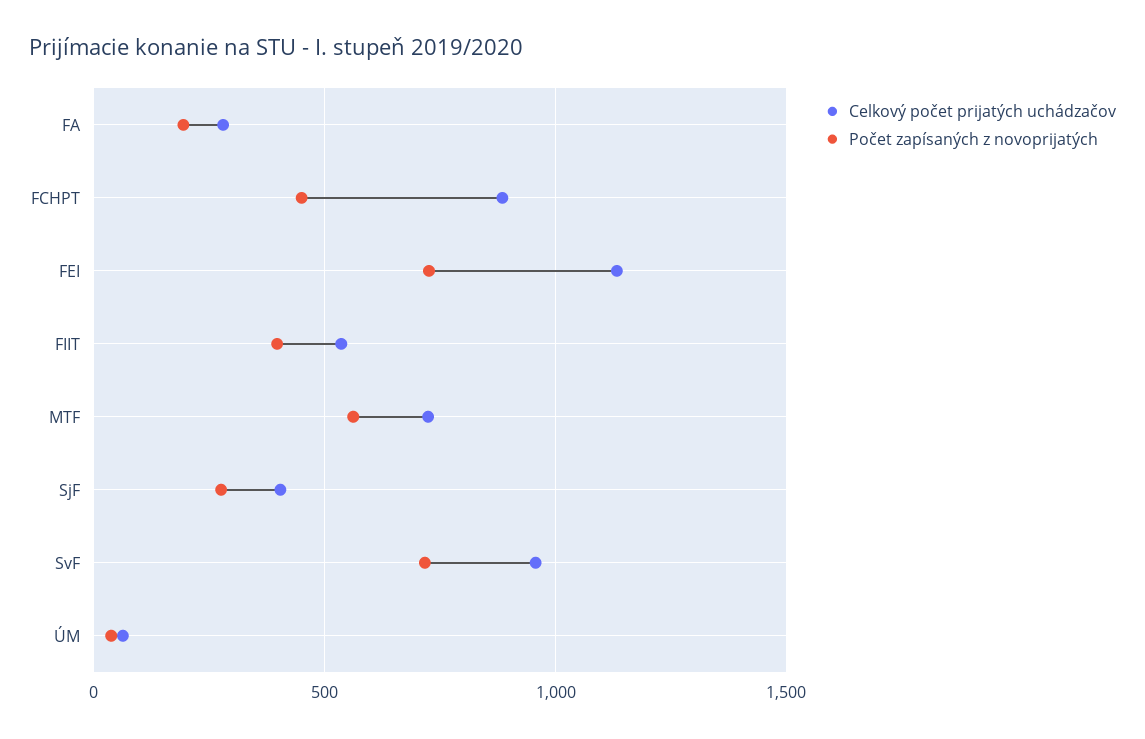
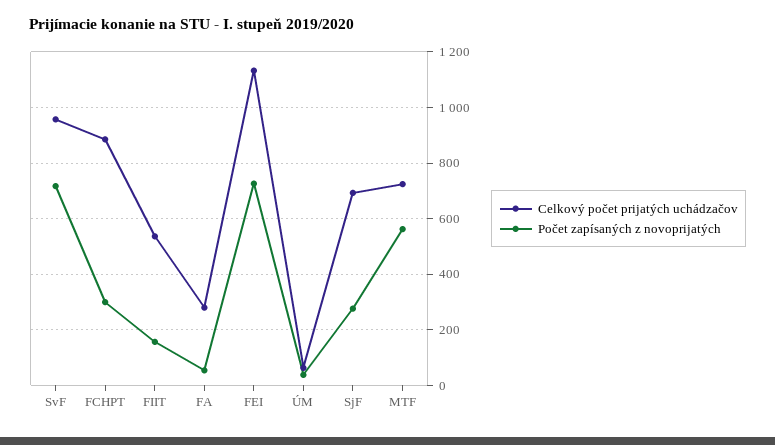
  {
    "Celkový počet prijatých uchádzačov": {
      "FA": 275,
      "FCHPT": 875,
      "FEI": 1125,
      "FIIT": 525,
      "MTF": 725,
-     "SjF": 400,
+     "SjF": 700,
      "SvF": 950,
      "ÚM": 75
    },
    "Počet zapísaných z novoprijatých": {
-     "FA": 200,
+     "FA": 50,
-     "FCHPT": 450,
+     "FCHPT": 300,
      "FEI": 725,
-     "FIIT": 400,
+     "FIIT": 150,
      "MTF": 550,
      "SjF": 275,
      "SvF": 725,
      "ÚM": 50
    }
  }

